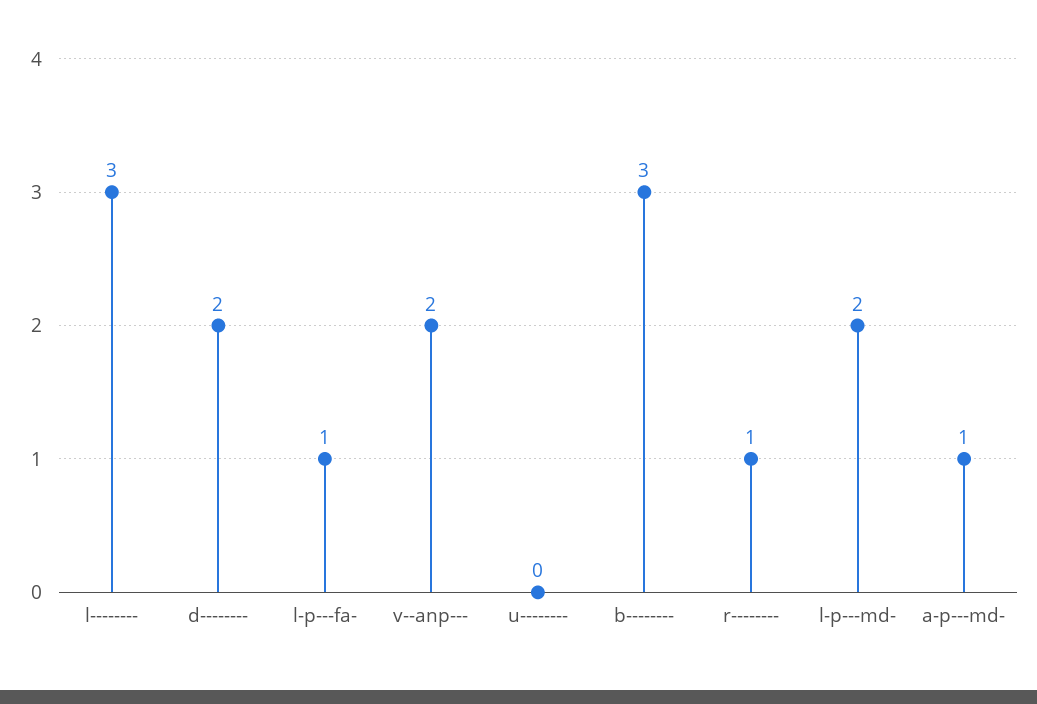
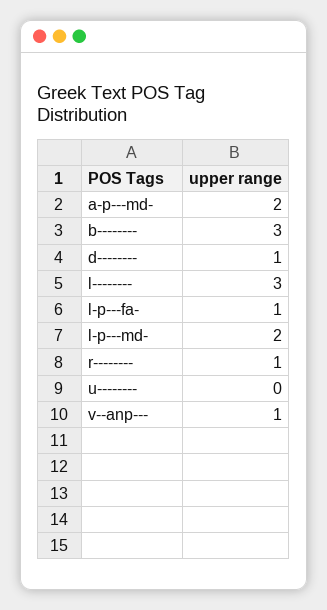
  {
    "l--------": 3,
-   "d--------": 2,
+   "d--------": 1,
    "l-p---fa-": 1,
-   "v--anp---": 2,
+   "v--anp---": 1,
    "u--------": 0,
    "b--------": 3,
    "r--------": 1,
    "l-p---md-": 2,
-   "a-p---md-": 1
+   "a-p---md-": 2
  }

